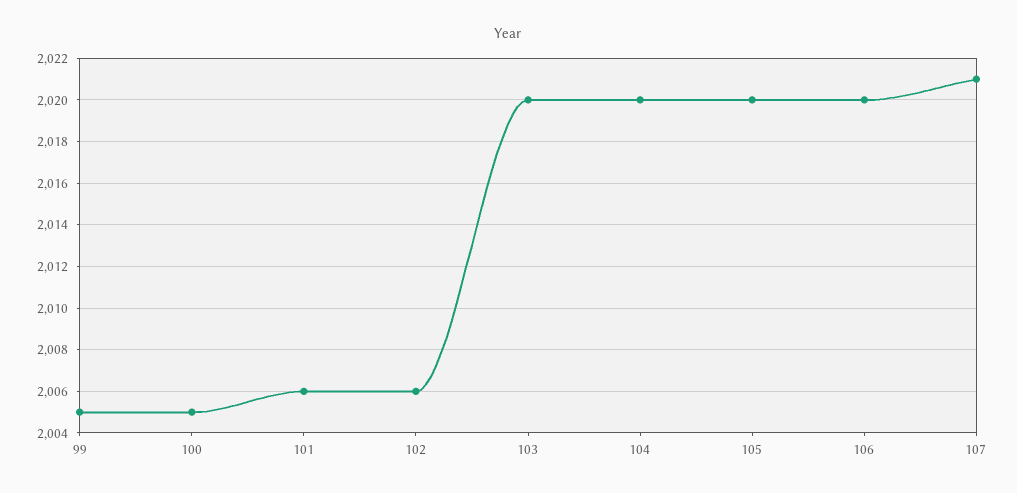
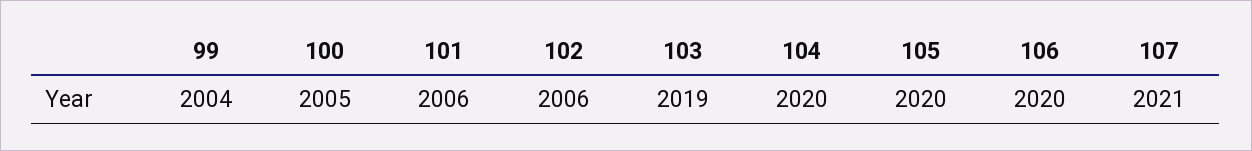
  {
-   "99": 2005,
+   "99": 2004,
    "100": 2005,
    "101": 2006,
    "102": 2006,
-   "103": 2020,
+   "103": 2019,
    "104": 2020,
    "105": 2020,
    "106": 2020,
    "107": 2021
  }

